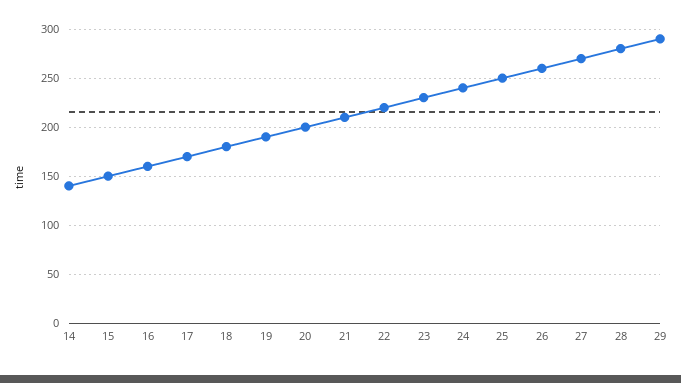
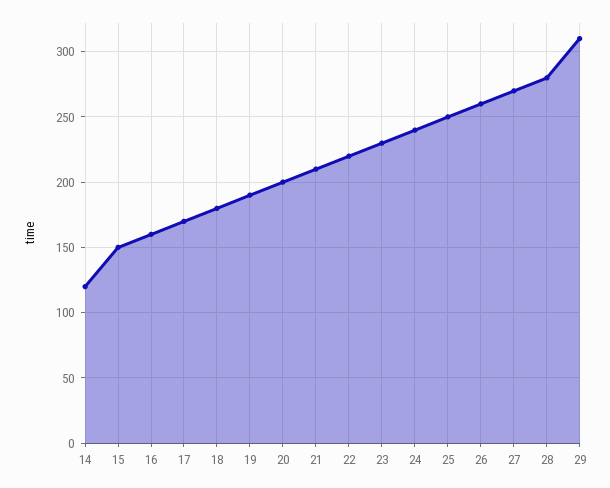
  {
-   "14": 140,
+   "14": 120,
    "15": 150,
    "16": 160,
    "17": 170,
    "18": 180,
    "19": 190,
    "20": 200,
    "21": 210,
    "22": 220,
    "23": 230,
    "24": 240,
    "25": 250,
    "26": 260,
    "27": 270,
    "28": 280,
-   "29": 290
+   "29": 310
  }

